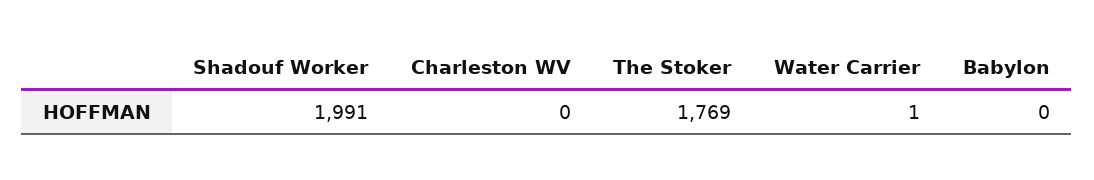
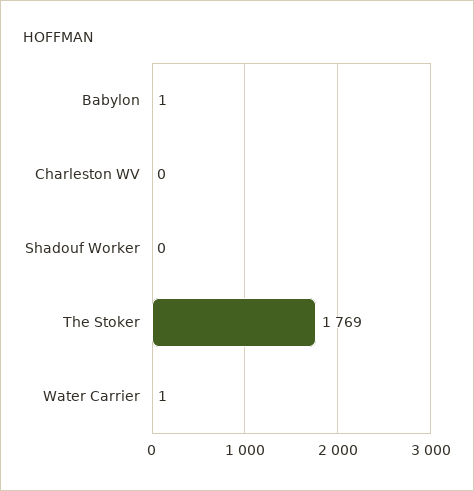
  {
-   "Shadouf Worker": 1991,
+   "Shadouf Worker": 0,
    "Charleston WV": 0,
    "The Stoker": 1769,
    "Water Carrier": 1,
-   "Babylon": 0
+   "Babylon": 1
  }

